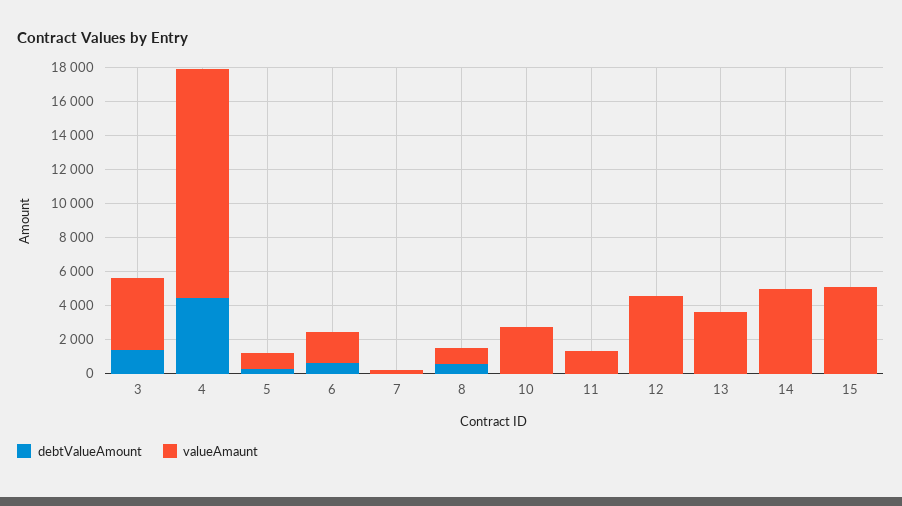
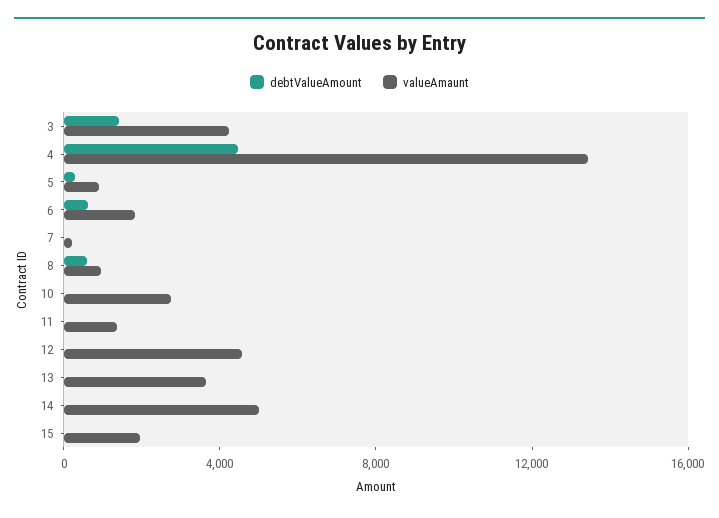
  {
    "debtValueAmount": {
      "3": 1500,
      "4": 4500,
      "5": 500,
      "6": 500,
      "7": 0,
      "8": 500,
      "10": 0,
      "11": 0,
      "12": 0,
      "13": 0,
      "14": 0,
      "15": 0
    },
    "valueAmaunt": {
      "3": 4000,
      "4": 13500,
      "5": 1000,
      "6": 2000,
      "7": 0,
      "8": 1000,
      "10": 2500,
      "11": 1500,
      "12": 4500,
      "13": 3500,
      "14": 5000,
-     "15": 5000
+     "15": 2000
    }
  }

